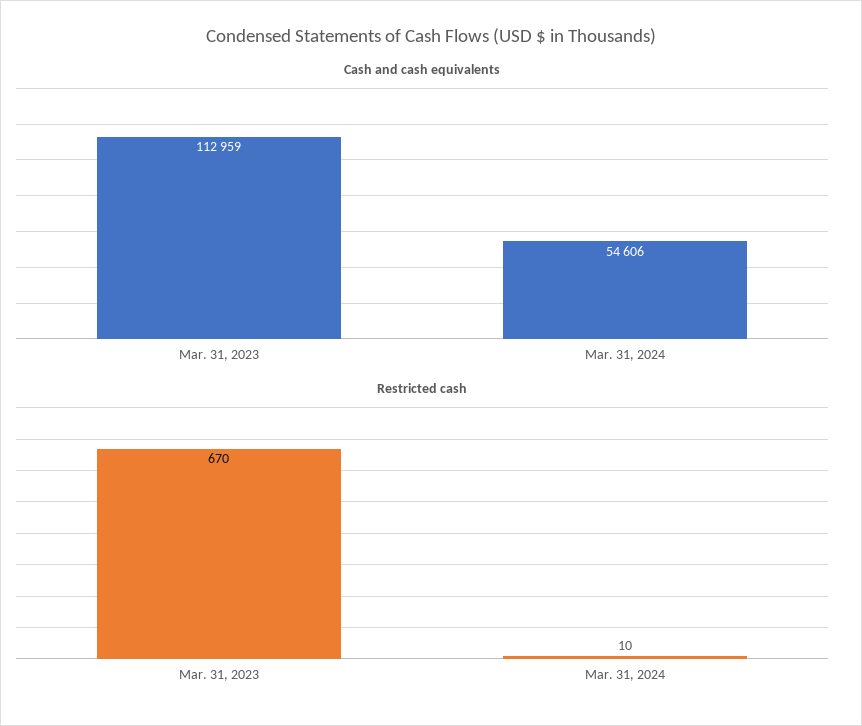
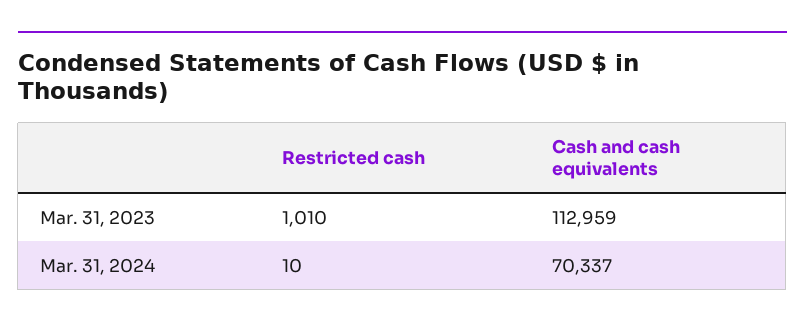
  {
    "Cash and cash equivalents": {
      "Mar. 31, 2023": 112959,
-     "Mar. 31, 2024": 54606
+     "Mar. 31, 2024": 70337
    },
    "Restricted cash": {
-     "Mar. 31, 2023": 670,
+     "Mar. 31, 2023": 1010,
      "Mar. 31, 2024": 10
    }
  }

